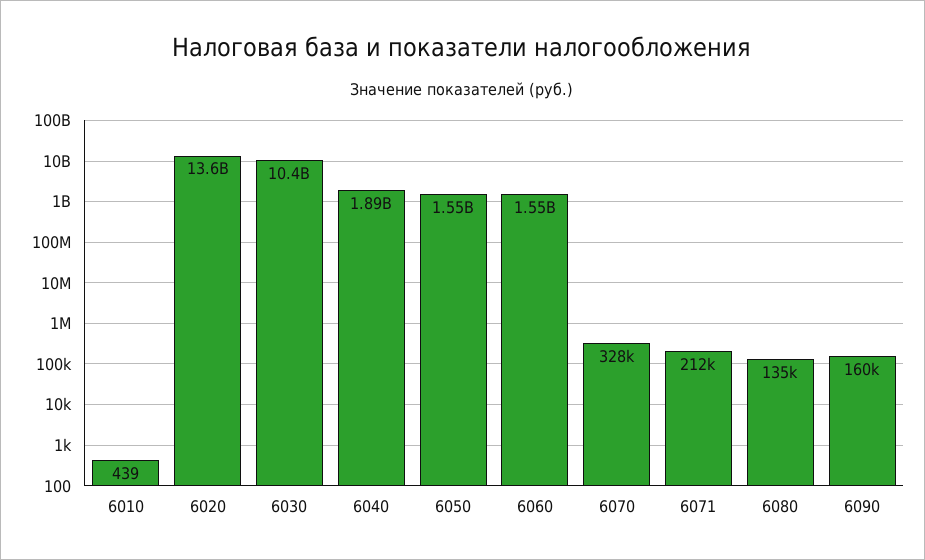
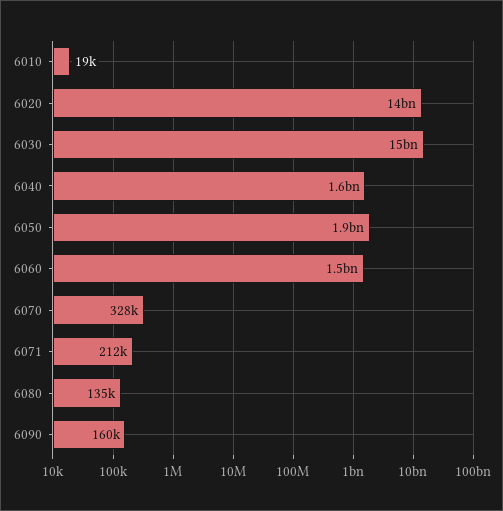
  {
-   "6010": 439,
+   "6010": 19000,
    "6020": 13600000000,
-   "6030": 10400000000,
+   "6030": 15000000000,
-   "6040": 1890000000,
+   "6040": 1600000000,
-   "6050": 1550000000,
+   "6050": 1900000000,
    "6060": 1550000000,
    "6070": 328000,
    "6071": 212000,
    "6080": 135000,
    "6090": 160000
  }

